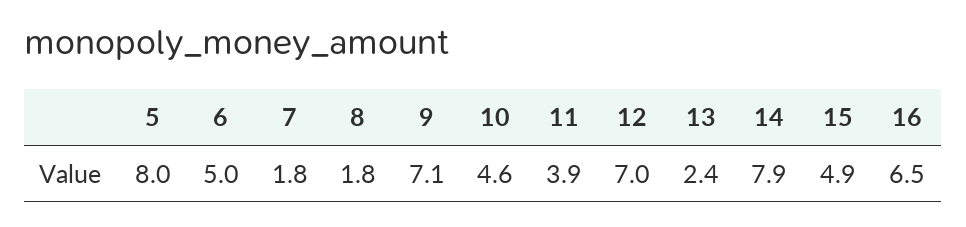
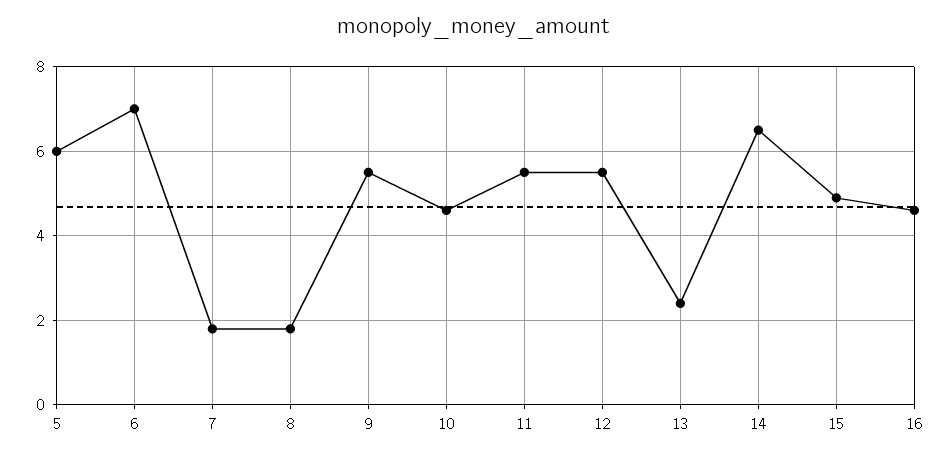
  {
-   "5": 8,
+   "5": 6,
-   "6": 5,
+   "6": 7,
    "7": 1.8,
    "8": 1.8,
-   "9": 7.1,
+   "9": 5.5,
    "10": 4.6,
-   "11": 3.9,
+   "11": 5.5,
-   "12": 7,
+   "12": 5.5,
    "13": 2.4,
-   "14": 7.9,
+   "14": 6.5,
    "15": 4.9,
-   "16": 6.5
+   "16": 4.5
  }

